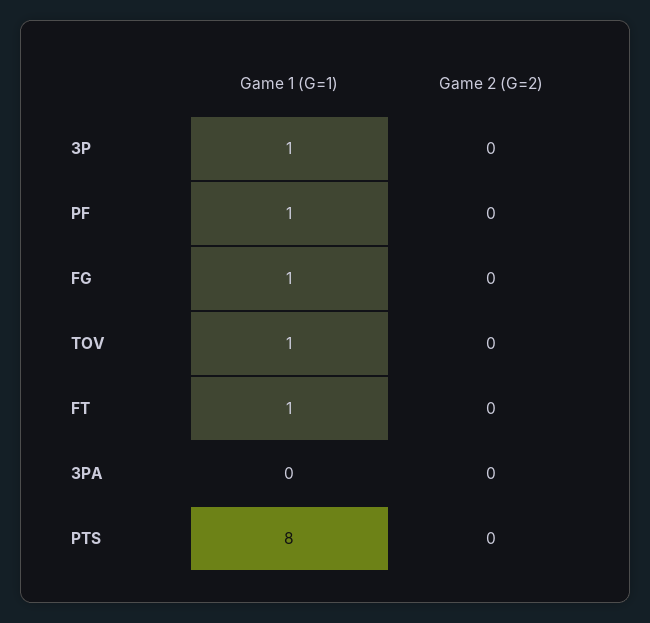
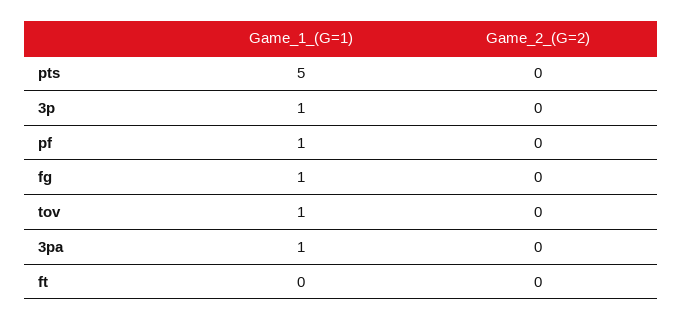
  {
    "Game 1 (G=1)": {
      "3P": 1,
      "PF": 1,
      "FG": 1,
      "TOV": 1,
-     "FT": 1,
+     "FT": 0,
-     "3PA": 0,
+     "3PA": 1,
-     "PTS": 8
+     "PTS": 5
    },
    "Game 2 (G=2)": {
      "3P": 0,
      "PF": 0,
      "FG": 0,
      "TOV": 0,
      "FT": 0,
      "3PA": 0,
      "PTS": 0
    }
  }

